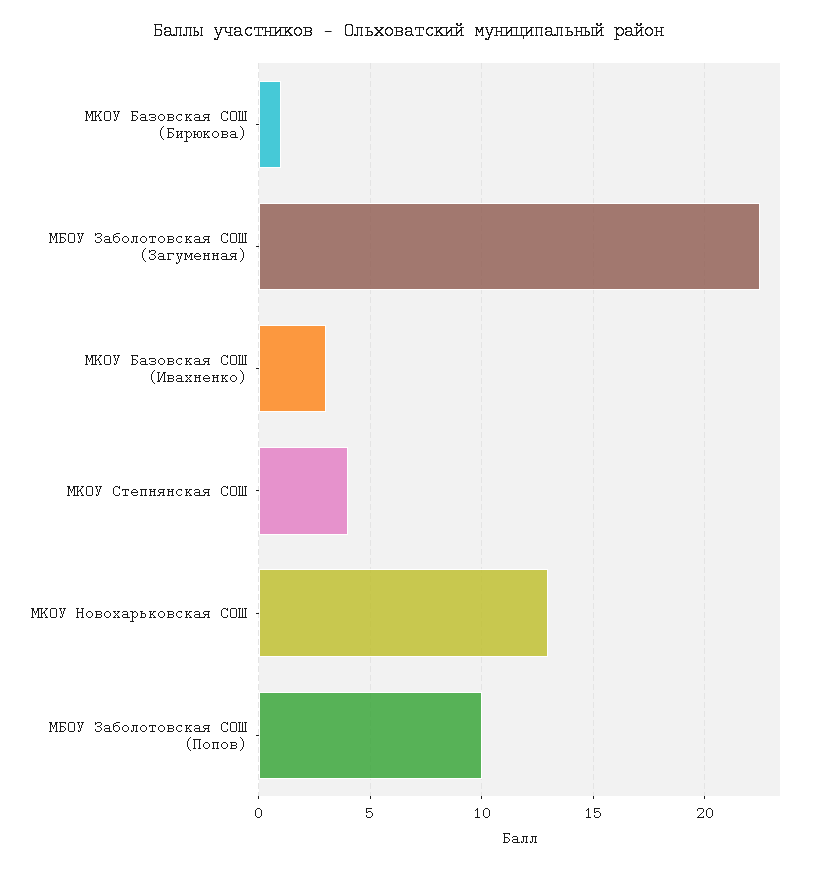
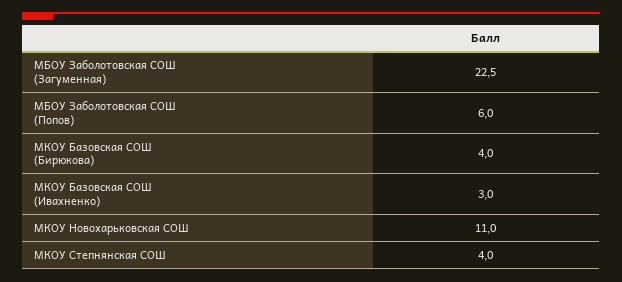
  {
-   "МКОУ Базовская СОШ (Бирюкова)": 1,
+   "МКОУ Базовская СОШ (Бирюкова)": 4,
    "МБОУ Заболотовская СОШ (Загуменная)": 22.5,
    "МКОУ Базовская СОШ (Ивахненко)": 3,
    "МКОУ Степнянская СОШ": 4,
-   "МКОУ Новохарьковская СОШ": 13,
+   "МКОУ Новохарьковская СОШ": 11,
-   "МБОУ Заболотовская СОШ (Попов)": 10
+   "МБОУ Заболотовская СОШ (Попов)": 6
  }

